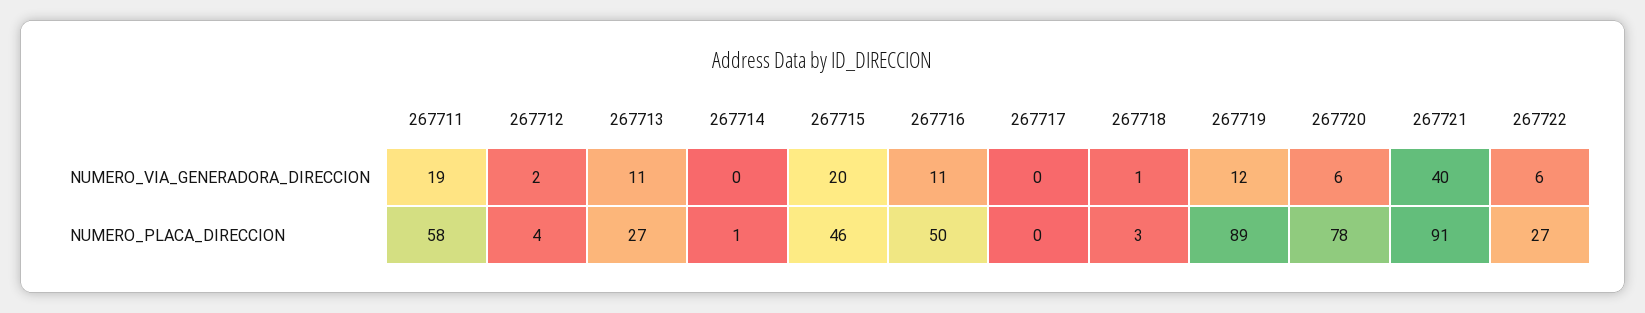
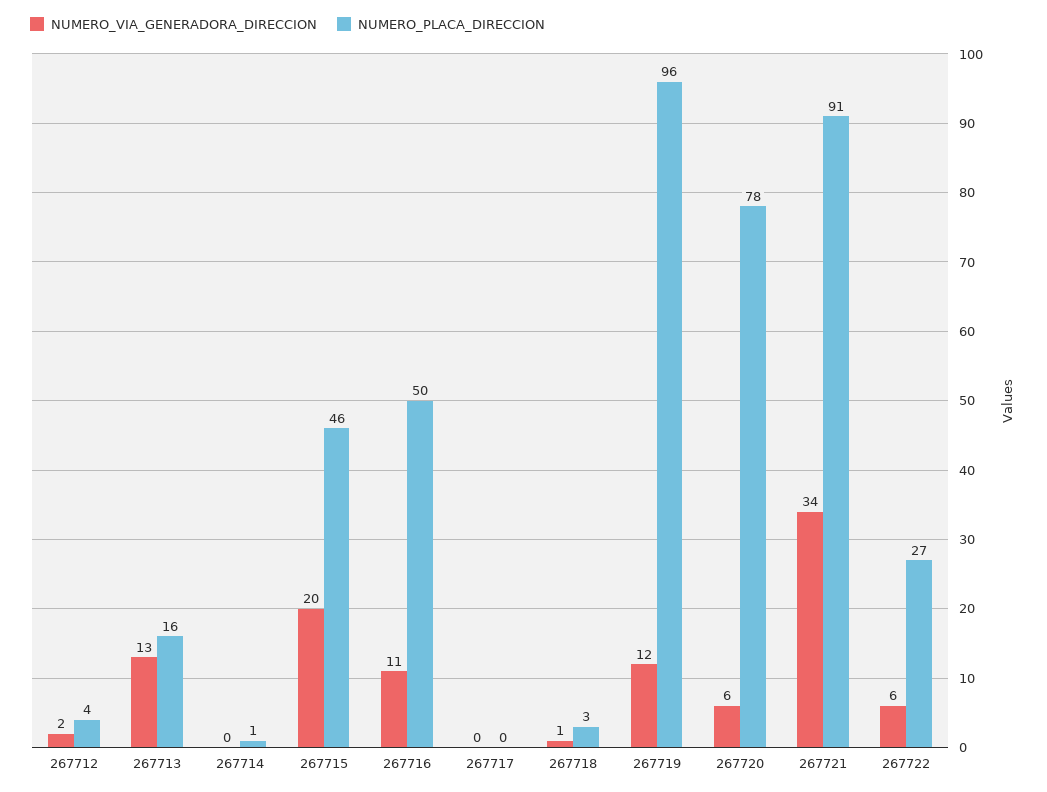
  {
    "NUMERO_VIA_GENERADORA_DIRECCION": {
-     "267711": 19,
      "267712": 2,
-     "267713": 11,
+     "267713": 13,
      "267714": 0,
      "267715": 20,
      "267716": 11,
      "267717": 0,
      "267718": 1,
      "267719": 12,
      "267720": 6,
-     "267721": 40,
+     "267721": 34,
      "267722": 6
    },
    "NUMERO_PLACA_DIRECCION": {
-     "267711": 58,
      "267712": 4,
-     "267713": 27,
+     "267713": 16,
      "267714": 1,
      "267715": 46,
      "267716": 50,
      "267717": 0,
      "267718": 3,
-     "267719": 89,
+     "267719": 96,
      "267720": 78,
      "267721": 91,
      "267722": 27
    }
  }

